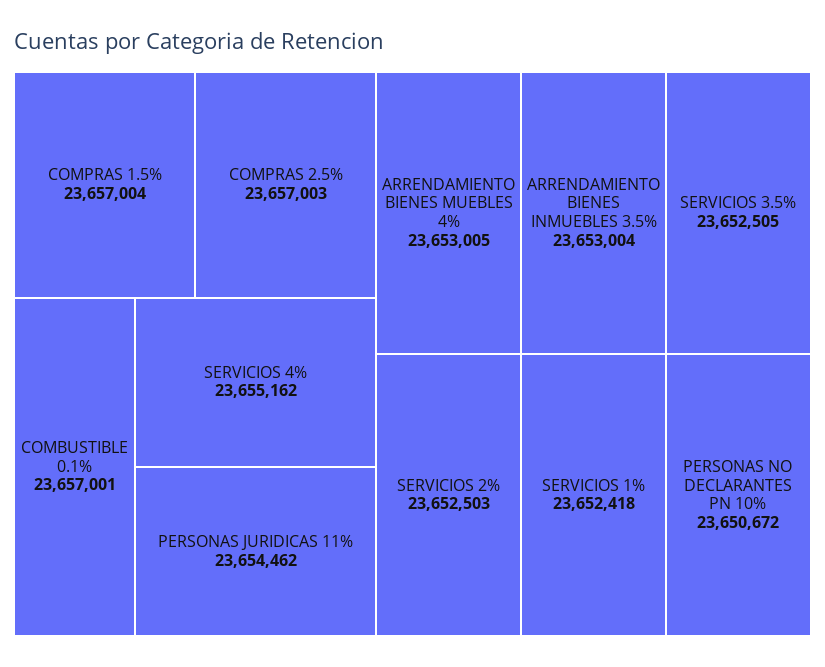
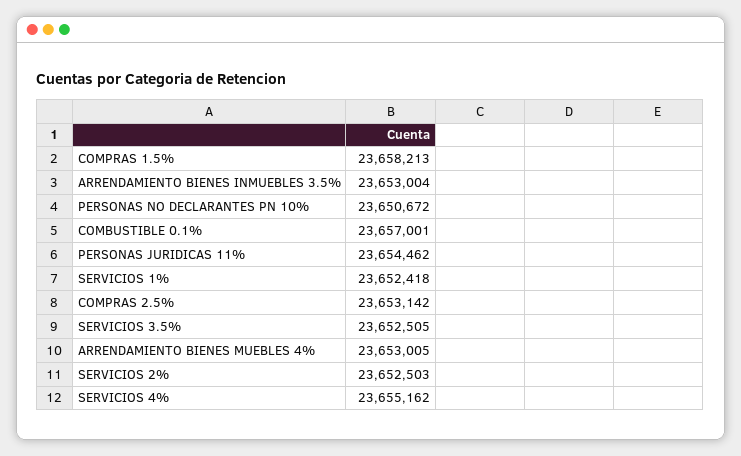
  {
-   "COMPRAS 1.5%": 23657004,
+   "COMPRAS 1.5%": 23658213,
-   "COMPRAS 2.5%": 23657003,
+   "COMPRAS 2.5%": 23653142,
    "COMBUSTIBLE 0.1%": 23657001,
    "SERVICIOS 4%": 23655162,
    "PERSONAS JURIDICAS 11%": 23654462,
    "ARRENDAMIENTO BIENES MUEBLES 4%": 23653005,
    "ARRENDAMIENTO BIENES INMUEBLES 3.5%": 23653004,
    "SERVICIOS 3.5%": 23652505,
    "SERVICIOS 2%": 23652503,
    "SERVICIOS 1%": 23652418,
    "PERSONAS NO DECLARANTES PN 10%": 23650672
  }

